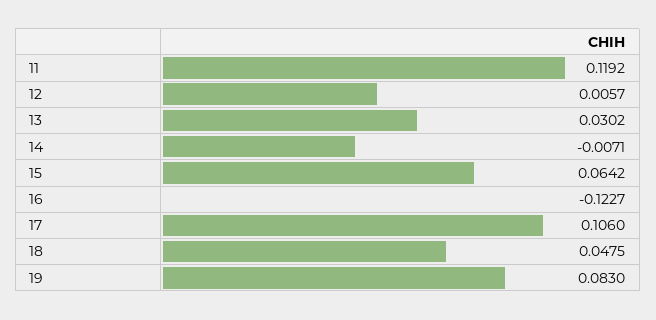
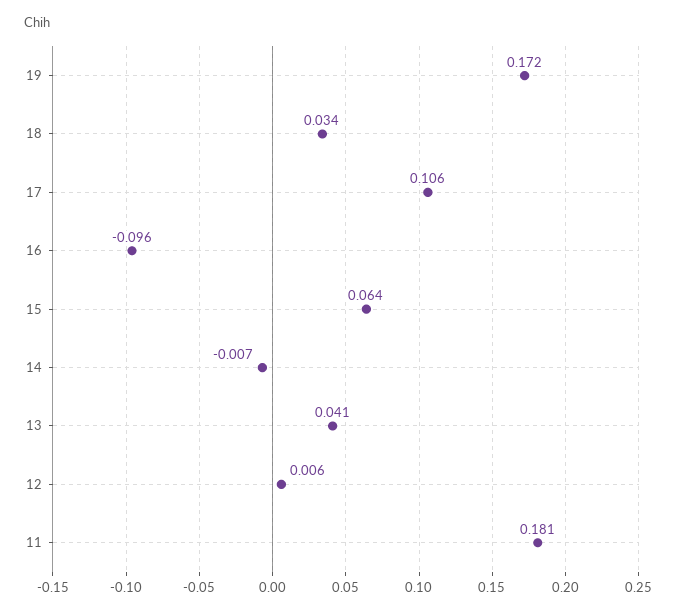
  {
-   "11": 0.1192,
+   "11": 0.181,
    "12": 0.0057,
-   "13": 0.0302,
+   "13": 0.041,
    "14": -0.0071,
    "15": 0.0642,
-   "16": -0.1227,
+   "16": -0.096,
    "17": 0.106,
-   "18": 0.0475,
+   "18": 0.034,
-   "19": 0.083
+   "19": 0.172
  }

